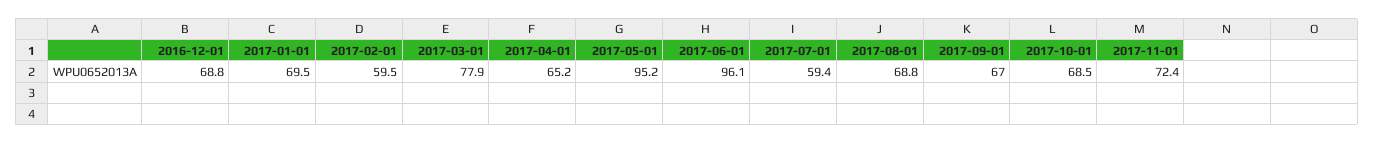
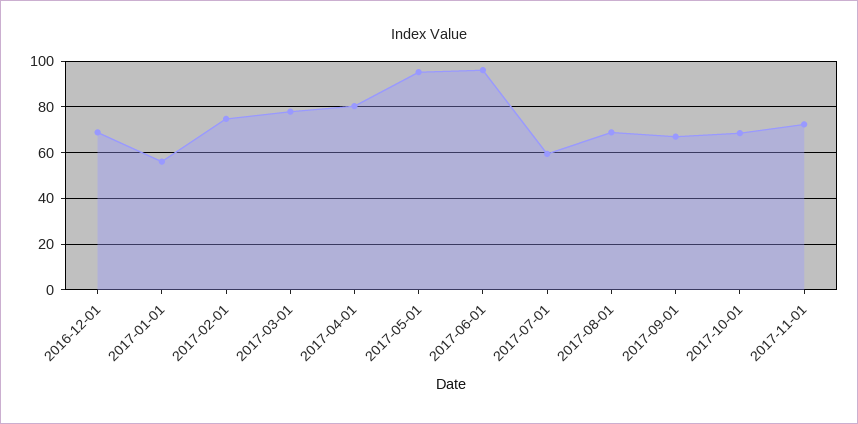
  {
    "2016-12-01": 68.8,
-   "2017-01-01": 69.5,
+   "2017-01-01": 55,
-   "2017-02-01": 59.5,
+   "2017-02-01": 75,
    "2017-03-01": 77.9,
-   "2017-04-01": 65.2,
+   "2017-04-01": 80,
    "2017-05-01": 95.2,
    "2017-06-01": 96.1,
    "2017-07-01": 59.4,
    "2017-08-01": 68.8,
    "2017-09-01": 67,
    "2017-10-01": 68.5,
    "2017-11-01": 72.4
  }

